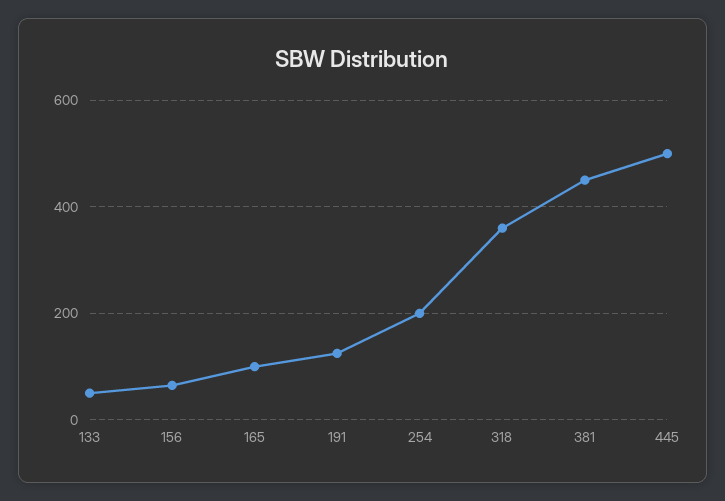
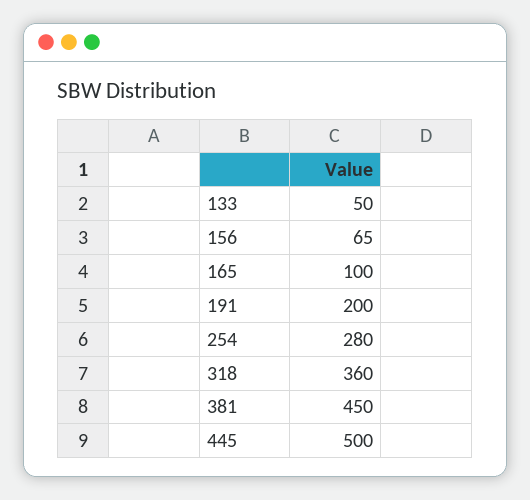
  {
    "133": 50,
    "156": 65,
    "165": 100,
-   "191": 120,
+   "191": 200,
-   "254": 200,
+   "254": 280,
    "318": 360,
    "381": 450,
    "445": 500
  }

